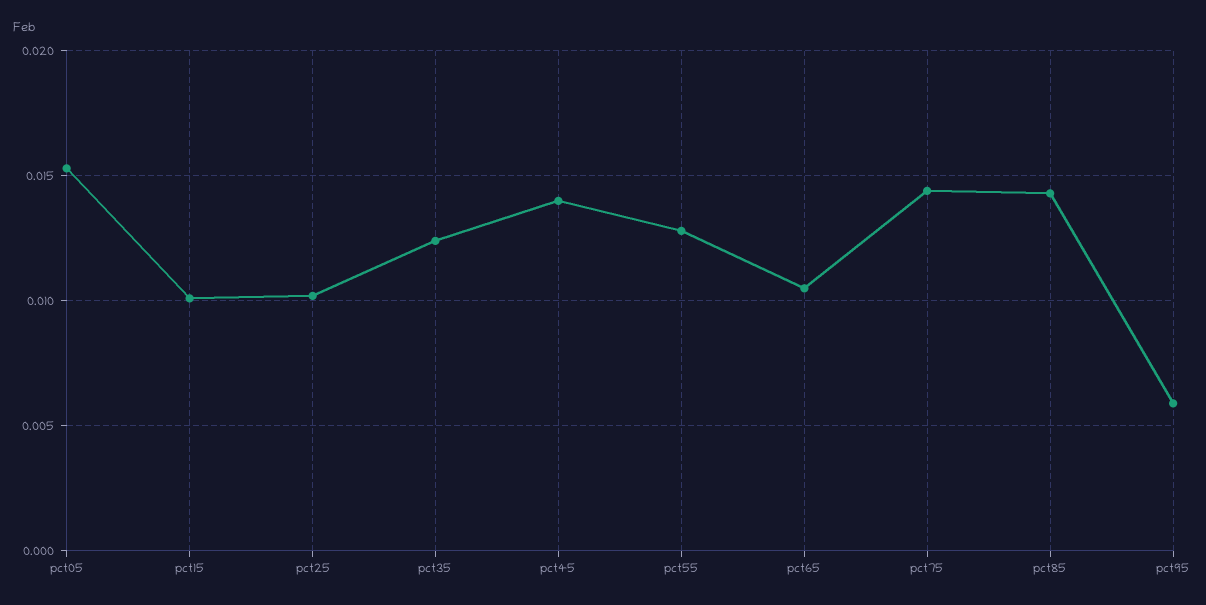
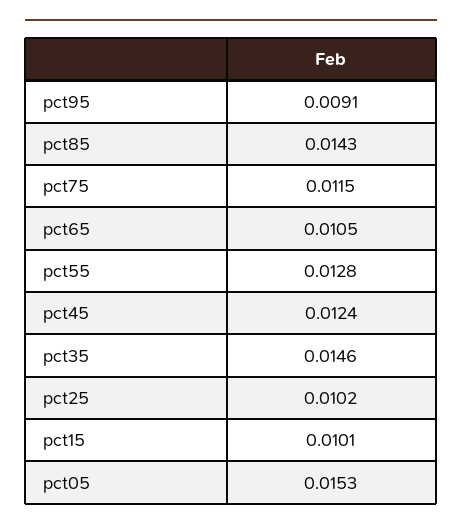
  {
    "pct05": 0.0153,
    "pct15": 0.0101,
    "pct25": 0.0102,
-   "pct35": 0.0125,
+   "pct35": 0.0146,
-   "pct45": 0.014,
+   "pct45": 0.0124,
    "pct55": 0.0128,
    "pct65": 0.0105,
-   "pct75": 0.0145,
+   "pct75": 0.0115,
    "pct85": 0.0143,
-   "pct95": 0.006
+   "pct95": 0.0091
  }

